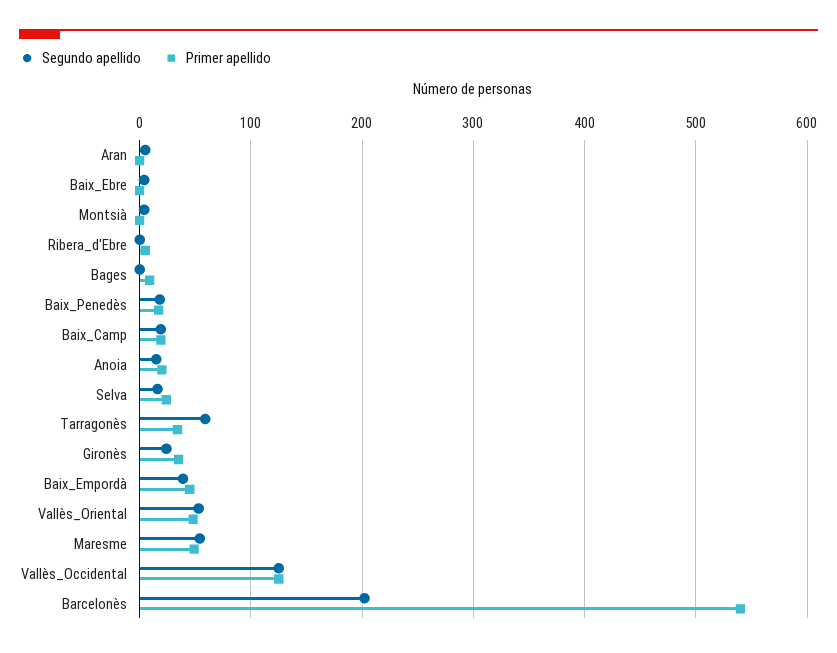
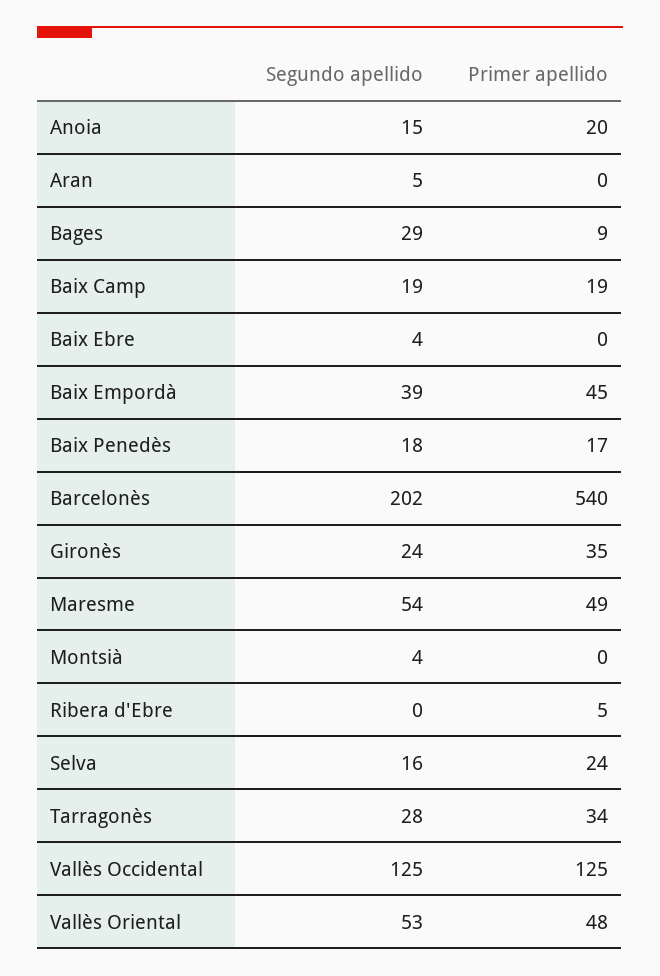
  {
    "Segundo apellido": {
      "Aran": 5,
      "Baix_Ebre": 4,
      "Montsià": 4,
      "Ribera_d'Ebre": 0,
-     "Bages": 0,
+     "Bages": 29,
      "Baix_Penedès": 18,
      "Baix_Camp": 19,
      "Anoia": 15,
      "Selva": 16,
-     "Tarragonès": 60,
+     "Tarragonès": 28,
      "Gironès": 24,
      "Baix_Empordà": 39,
      "Vallès_Oriental": 53,
      "Maresme": 54,
      "Vallès_Occidental": 125,
      "Barcelonès": 202
    },
    "Primer apellido": {
      "Aran": 0,
      "Baix_Ebre": 0,
      "Montsià": 0,
      "Ribera_d'Ebre": 5,
      "Bages": 9,
      "Baix_Penedès": 17,
      "Baix_Camp": 19,
      "Anoia": 20,
      "Selva": 24,
      "Tarragonès": 34,
      "Gironès": 35,
      "Baix_Empordà": 45,
      "Vallès_Oriental": 48,
      "Maresme": 49,
      "Vallès_Occidental": 125,
      "Barcelonès": 540
    }
  }

